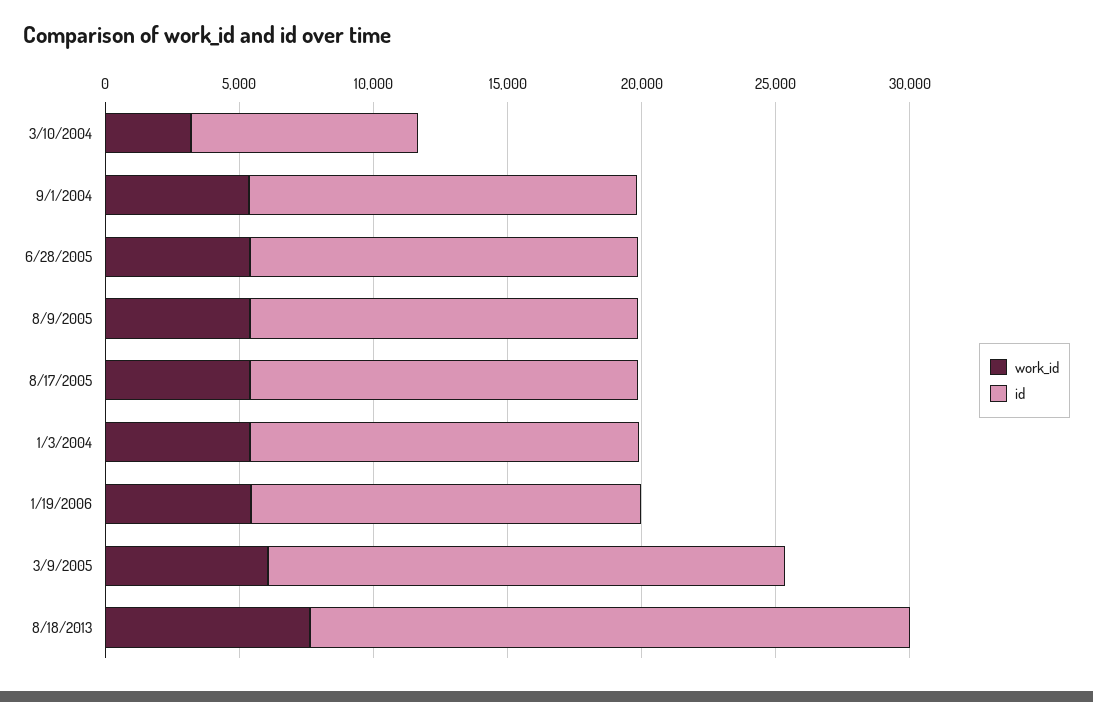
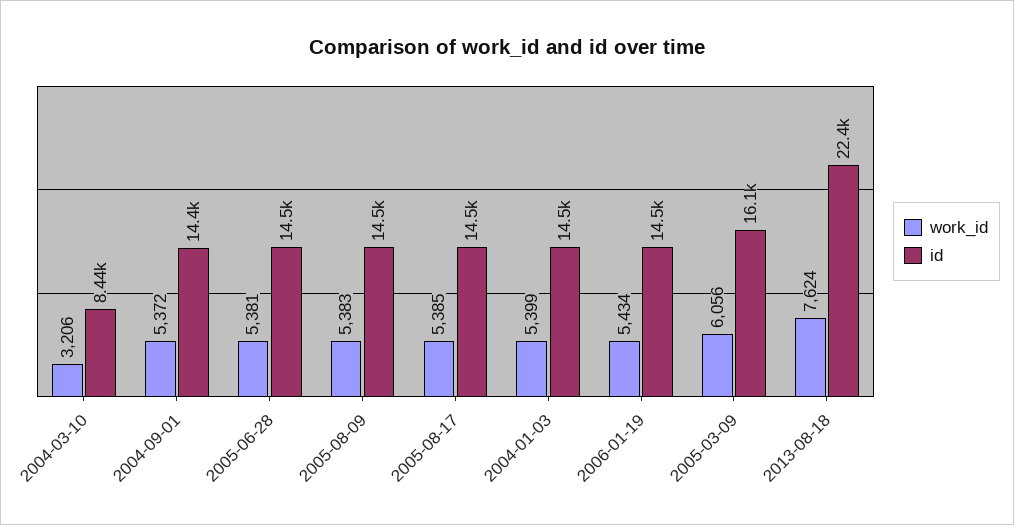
  {
    "work_id": {
      "3/10/2004": 3206,
      "9/1/2004": 5372,
      "6/28/2005": 5381,
      "8/9/2005": 5383,
      "8/17/2005": 5385,
      "1/3/2004": 5399,
      "1/19/2006": 5434,
      "3/9/2005": 6056,
      "8/18/2013": 7624
    },
    "id": {
      "3/10/2004": 8440,
      "9/1/2004": 14400,
      "6/28/2005": 14500,
      "8/9/2005": 14500,
      "8/17/2005": 14500,
      "1/3/2004": 14500,
      "1/19/2006": 14500,
-     "3/9/2005": 19000,
+     "3/9/2005": 16100,
      "8/18/2013": 22400
    }
  }

